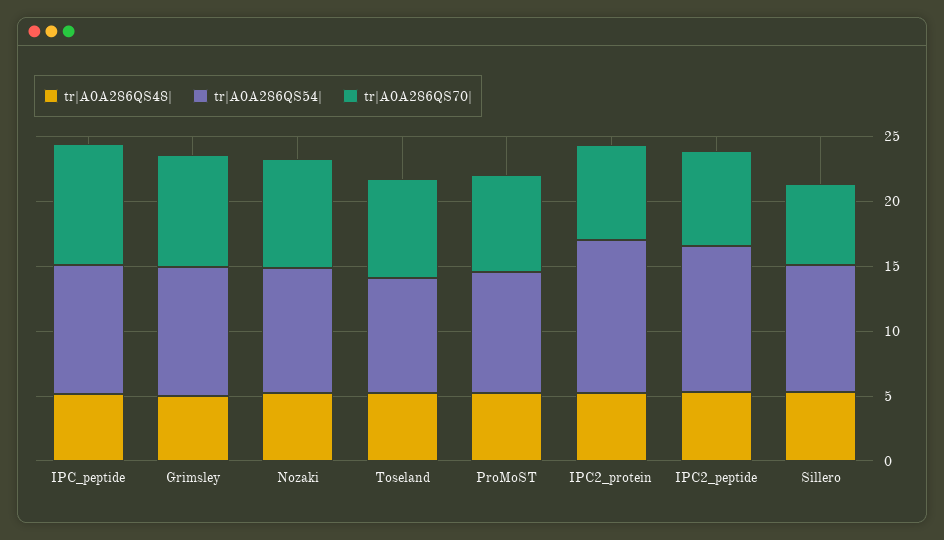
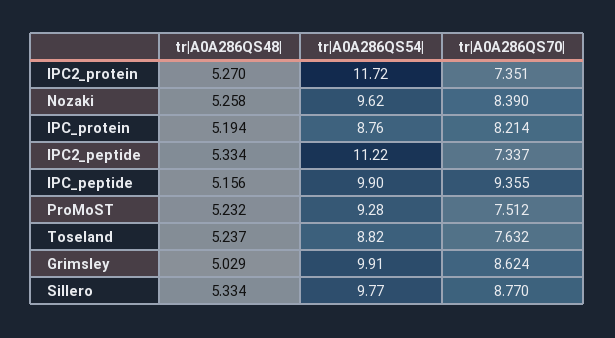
  {
    "tr|A0A286QS48|": {
      "IPC_peptide": 5.156,
      "Grimsley": 5.029,
      "Nozaki": 5.258,
      "Toseland": 5.237,
      "ProMoST": 5.232,
      "IPC2_protein": 5.27,
      "IPC2_peptide": 5.334,
-     "Sillero": 5.334
+     "Sillero": 5.334,
+     "IPC_protein": 5.194
    },
    "tr|A0A286QS54|": {
      "IPC_peptide": 9.9,
      "Grimsley": 9.91,
      "Nozaki": 9.62,
      "Toseland": 8.82,
      "ProMoST": 9.28,
      "IPC2_protein": 11.72,
      "IPC2_peptide": 11.22,
-     "Sillero": 9.77
+     "Sillero": 9.77,
+     "IPC_protein": 8.76
    },
    "tr|A0A286QS70|": {
      "IPC_peptide": 9.355,
      "Grimsley": 8.624,
      "Nozaki": 8.39,
      "Toseland": 7.632,
      "ProMoST": 7.512,
      "IPC2_protein": 7.351,
      "IPC2_peptide": 7.337,
-     "Sillero": 6
+     "Sillero": 8.77,
+     "IPC_protein": 8.214
    }
  }

